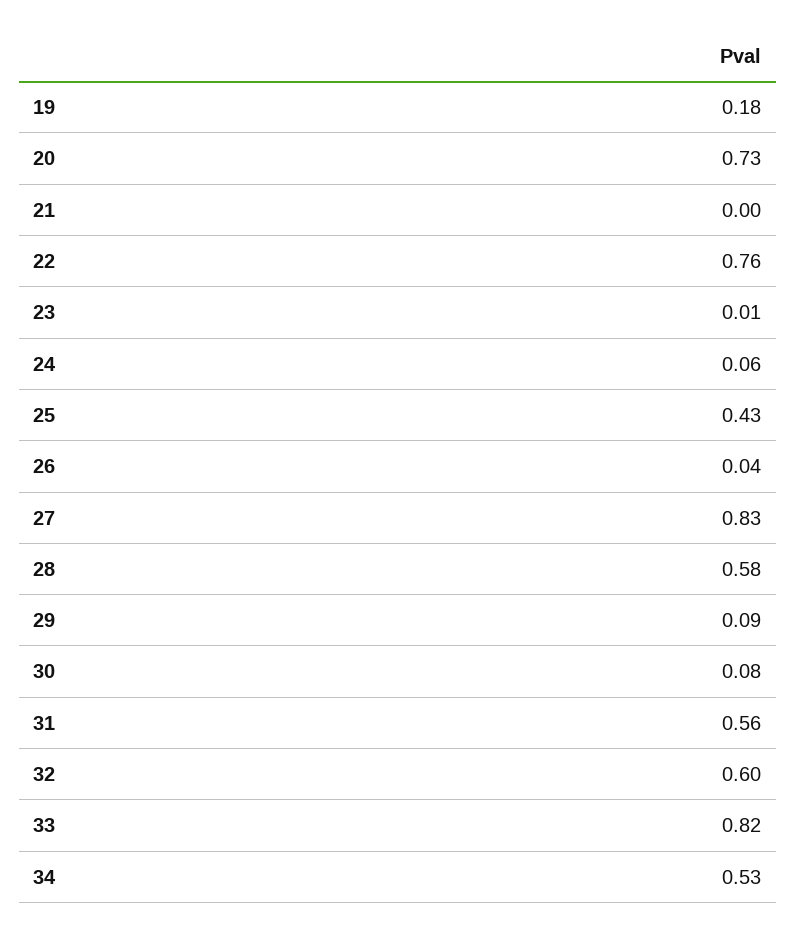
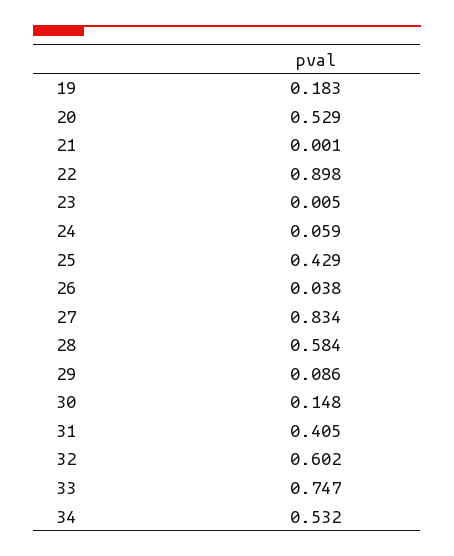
  {
    "19": 0.183,
-   "20": 0.73,
+   "20": 0.529,
    "21": 0.001,
-   "22": 0.76,
+   "22": 0.898,
    "23": 0.005,
    "24": 0.059,
    "25": 0.429,
    "26": 0.038,
    "27": 0.834,
    "28": 0.584,
    "29": 0.086,
-   "30": 0.08,
+   "30": 0.148,
-   "31": 0.56,
+   "31": 0.405,
    "32": 0.602,
-   "33": 0.82,
+   "33": 0.747,
    "34": 0.532
  }

